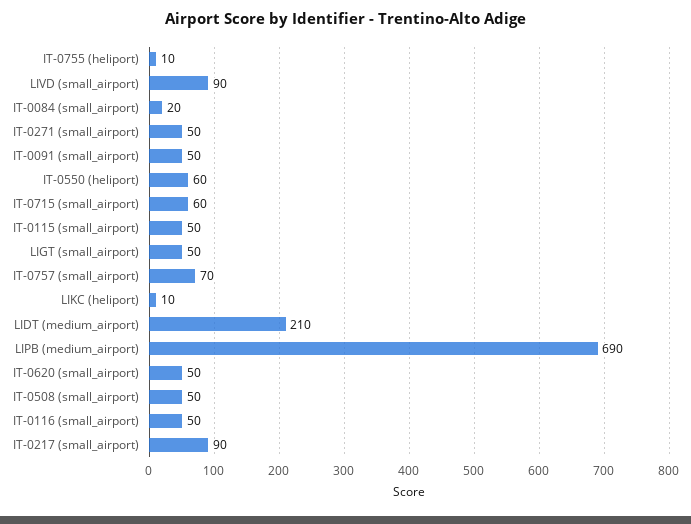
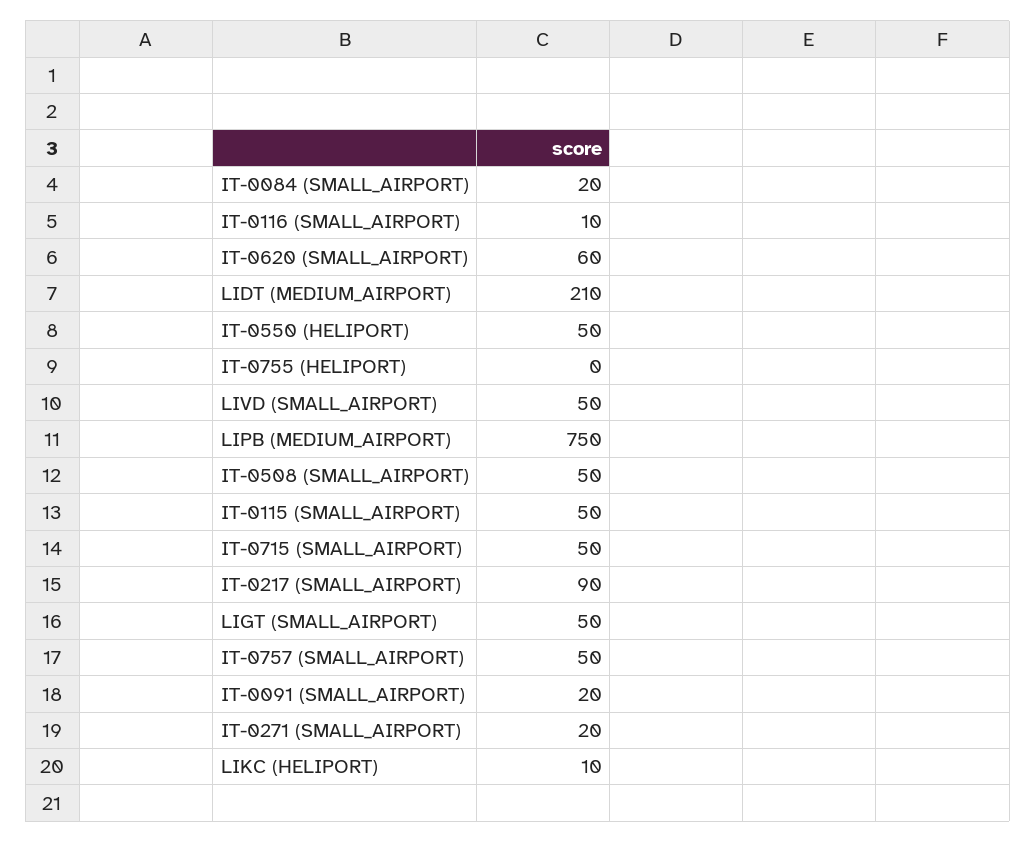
  {
-   "IT-0755 (heliport)": 10,
+   "IT-0755 (heliport)": 0,
-   "LIVD (small_airport)": 90,
+   "LIVD (small_airport)": 50,
    "IT-0084 (small_airport)": 20,
-   "IT-0271 (small_airport)": 50,
+   "IT-0271 (small_airport)": 20,
-   "IT-0091 (small_airport)": 50,
+   "IT-0091 (small_airport)": 20,
-   "IT-0550 (heliport)": 60,
+   "IT-0550 (heliport)": 50,
-   "IT-0715 (small_airport)": 60,
+   "IT-0715 (small_airport)": 50,
    "IT-0115 (small_airport)": 50,
    "LIGT (small_airport)": 50,
-   "IT-0757 (small_airport)": 70,
+   "IT-0757 (small_airport)": 50,
    "LIKC (heliport)": 10,
    "LIDT (medium_airport)": 210,
-   "LIPB (medium_airport)": 690,
+   "LIPB (medium_airport)": 750,
-   "IT-0620 (small_airport)": 50,
+   "IT-0620 (small_airport)": 60,
    "IT-0508 (small_airport)": 50,
-   "IT-0116 (small_airport)": 50,
+   "IT-0116 (small_airport)": 10,
    "IT-0217 (small_airport)": 90
  }

